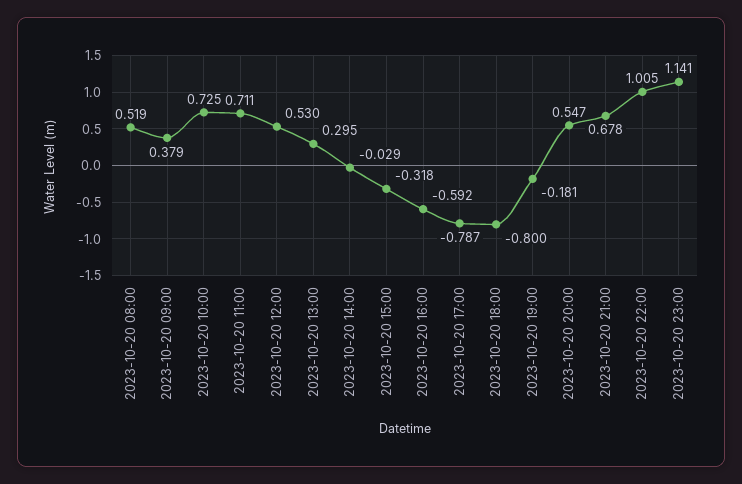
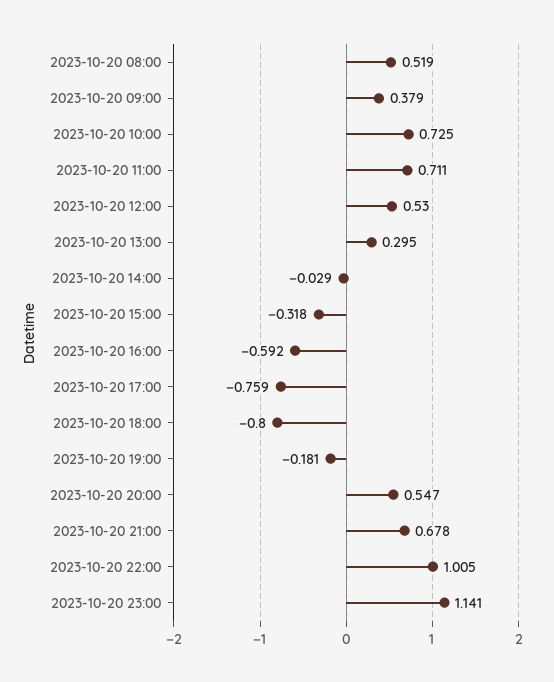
  {
    "2023-10-20 08:00": 0.519,
    "2023-10-20 09:00": 0.379,
    "2023-10-20 10:00": 0.725,
    "2023-10-20 11:00": 0.711,
    "2023-10-20 12:00": 0.53,
    "2023-10-20 13:00": 0.295,
    "2023-10-20 14:00": -0.029,
    "2023-10-20 15:00": -0.318,
    "2023-10-20 16:00": -0.592,
-   "2023-10-20 17:00": -0.787,
+   "2023-10-20 17:00": -0.759,
    "2023-10-20 18:00": -0.8,
    "2023-10-20 19:00": -0.181,
    "2023-10-20 20:00": 0.547,
    "2023-10-20 21:00": 0.678,
    "2023-10-20 22:00": 1.005,
    "2023-10-20 23:00": 1.141
  }

